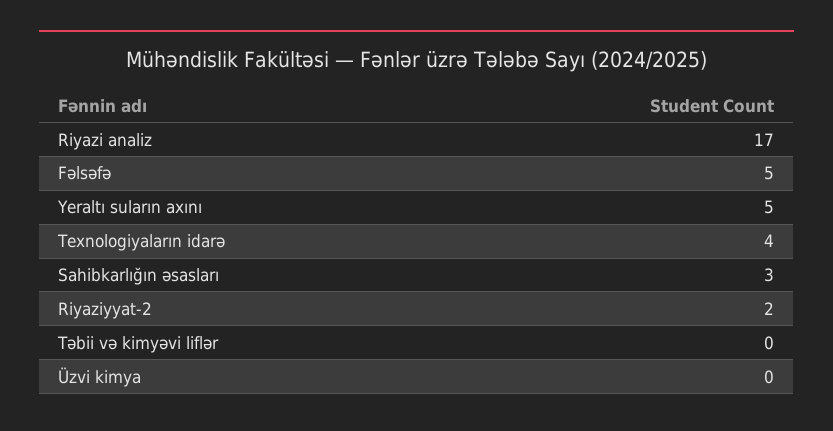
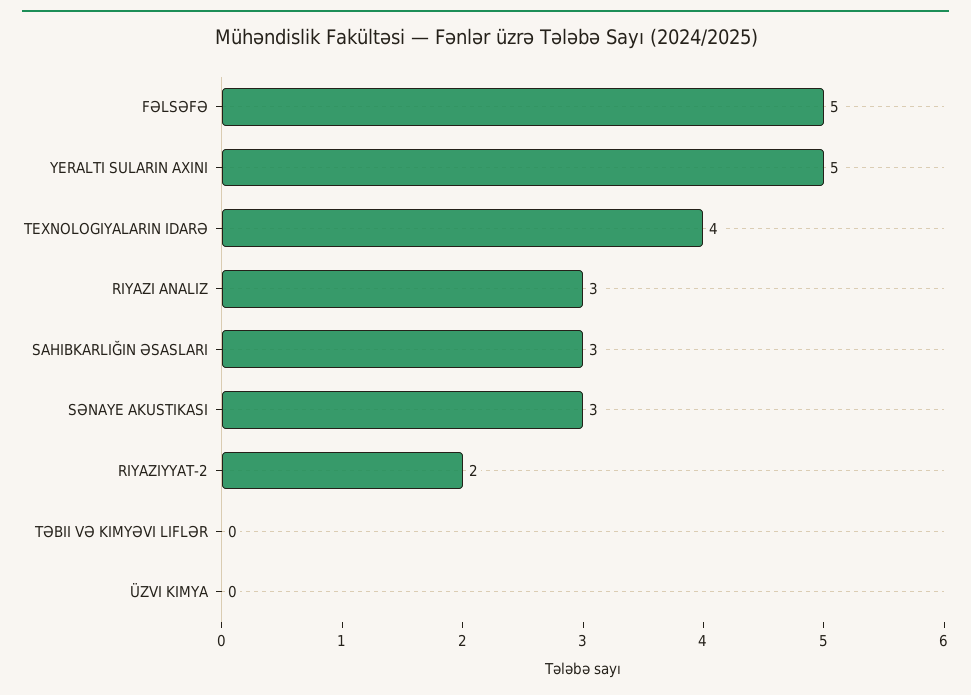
  {
-   "Riyazi analiz": 17,
+   "Riyazi analiz": 3,
    "Fəlsəfə": 5,
    "Yeraltı suların axını": 5,
    "Texnologiyaların idarə": 4,
    "Sahibkarlığın əsasları": 3,
    "Riyaziyyat-2": 2,
    "Təbii və kimyəvi liflər": 0,
-   "Üzvi kimya": 0
+   "Üzvi kimya": 0,
+   "SƏNAYE AKUSTIKASI": 3
  }

